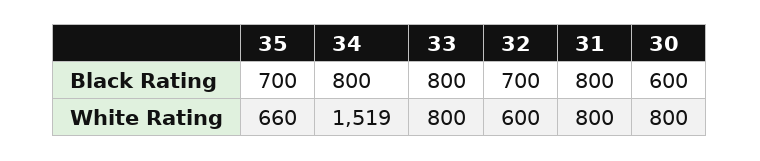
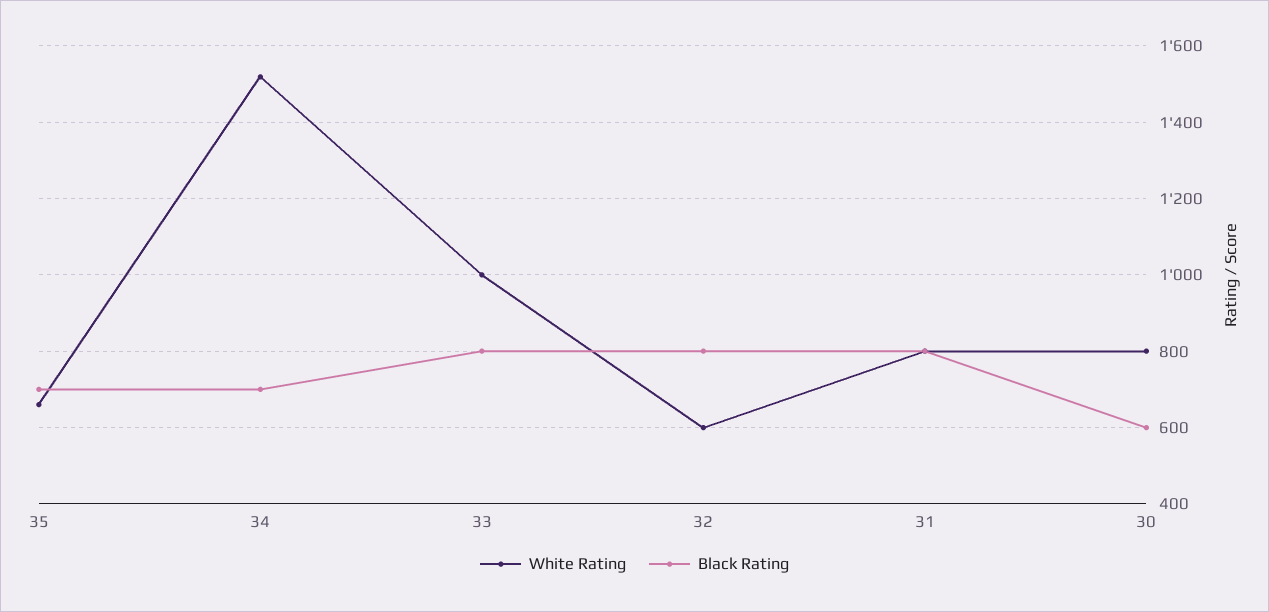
  {
    "Black Rating": {
      "35": 700,
-     "34": 800,
+     "34": 700,
      "33": 800,
-     "32": 700,
+     "32": 800,
      "31": 800,
      "30": 600
    },
    "White Rating": {
      "35": 660,
      "34": 1519,
-     "33": 800,
+     "33": 1000,
      "32": 600,
      "31": 800,
      "30": 800
    }
  }

